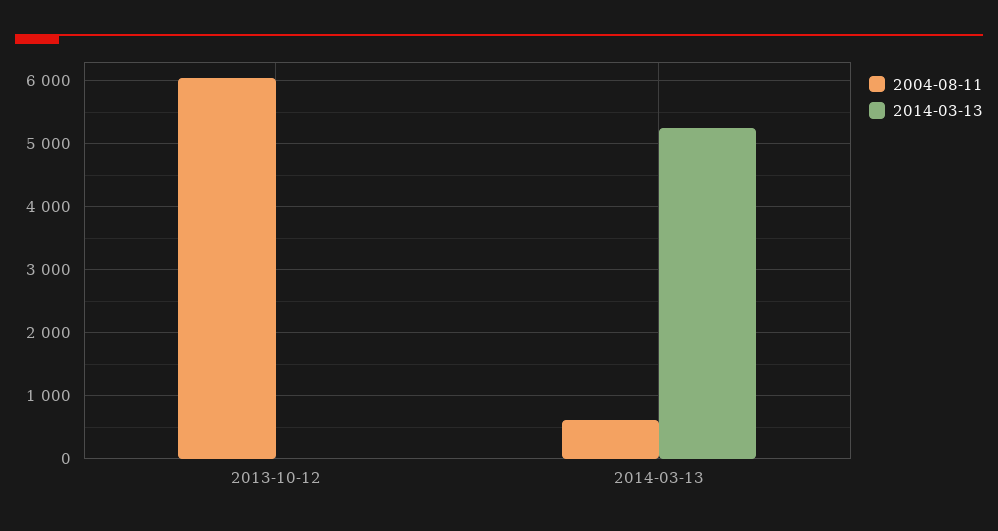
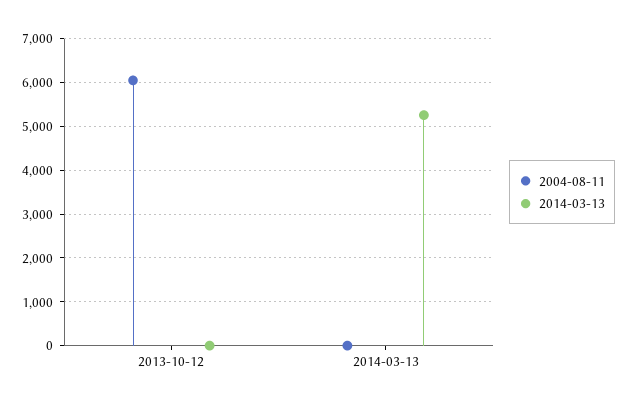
  {
    "2004-08-11": {
      "2013-10-12": 6000,
-     "2014-03-13": 600
+     "2014-03-13": 0
    },
    "2014-03-13": {
      "2013-10-12": 0,
      "2014-03-13": 5300
    }
  }

